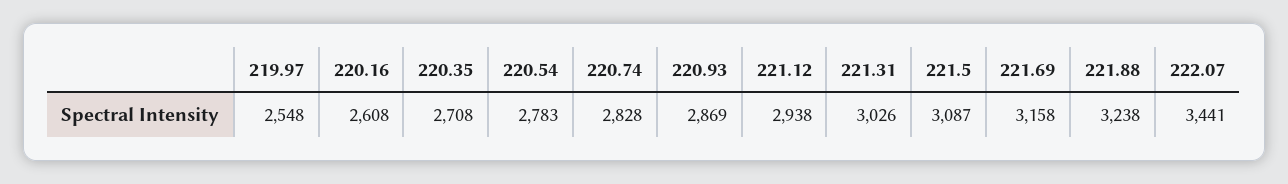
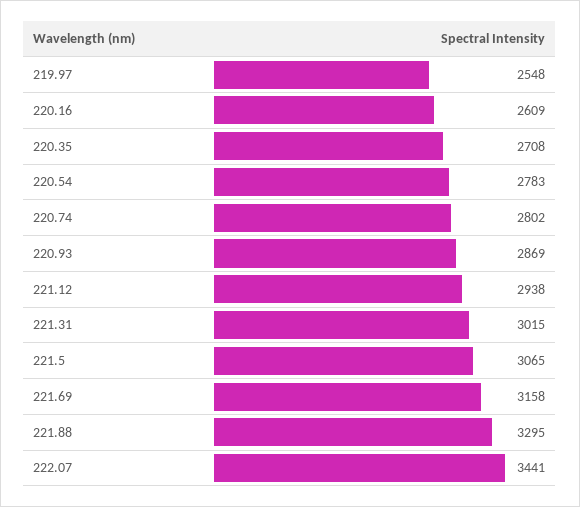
  {
    "219.97": 2548,
-   "220.16": 2608,
+   "220.16": 2609,
    "220.35": 2708,
    "220.54": 2783,
-   "220.74": 2828,
+   "220.74": 2802,
    "220.93": 2869,
    "221.12": 2938,
-   "221.31": 3026,
+   "221.31": 3015,
-   "221.5": 3087,
+   "221.5": 3065,
    "221.69": 3158,
-   "221.88": 3238,
+   "221.88": 3295,
    "222.07": 3441
  }

